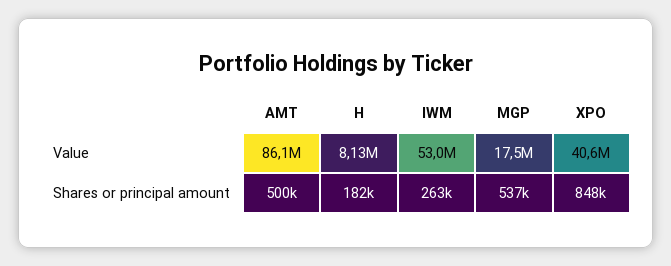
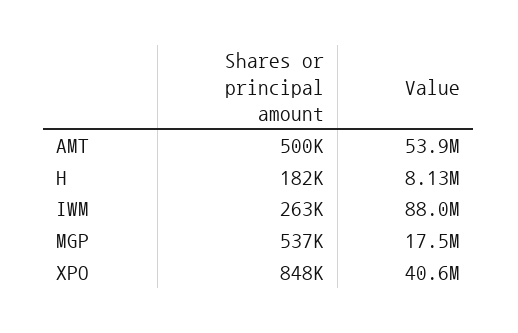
  {
    "AMT": {
-     "Value": 86100000,
+     "Value": 53900000,
      "Shares or principal amount": 500000
    },
    "H": {
      "Value": 8130000,
      "Shares or principal amount": 182000
    },
    "IWM": {
-     "Value": 53000000,
+     "Value": 88000000,
      "Shares or principal amount": 263000
    },
    "MGP": {
      "Value": 17500000,
      "Shares or principal amount": 537000
    },
    "XPO": {
      "Value": 40600000,
      "Shares or principal amount": 848000
    }
  }

